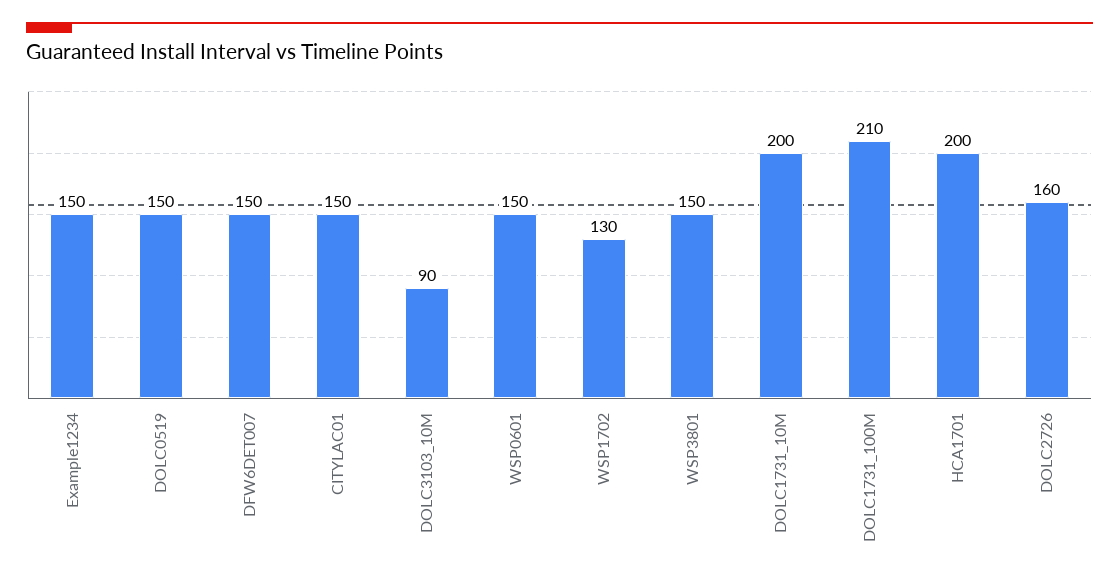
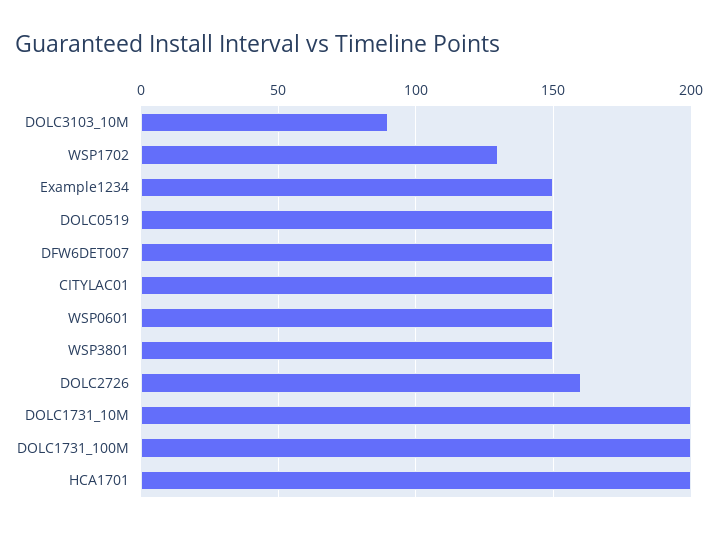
  {
    "Example1234": 150,
    "DOLC0519": 150,
    "DFW6DET007": 150,
    "CITYLAC01": 150,
    "DOLC3103_10M": 90,
    "WSP0601": 150,
    "WSP1702": 130,
    "WSP3801": 150,
    "DOLC1731_10M": 200,
-   "DOLC1731_100M": 210,
+   "DOLC1731_100M": 200,
    "HCA1701": 200,
    "DOLC2726": 160
  }

